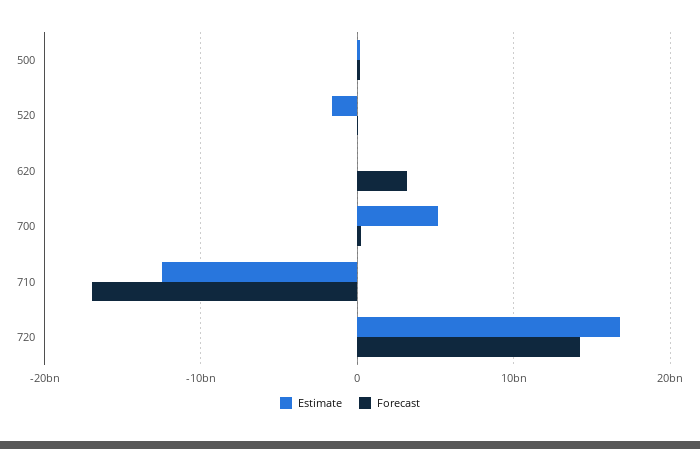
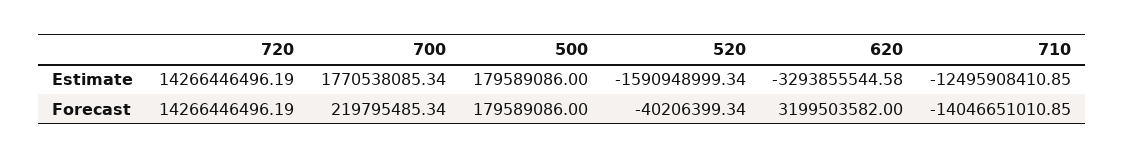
  {
    "Estimate": {
      "500": 179589086,
      "520": -1590948999.34,
-     "620": 0,
+     "620": -3293855544.58,
-     "700": 5000000000,
+     "700": 1770538085.34,
      "710": -12495908410.85,
-     "720": 17000000000
+     "720": 14266446496.19
    },
    "Forecast": {
      "500": 179589086,
      "520": -40206399.34,
      "620": 3199503582,
      "700": 219795485.34,
-     "710": -17000000000,
+     "710": -14046651010.85,
      "720": 14266446496.19
    }
  }

